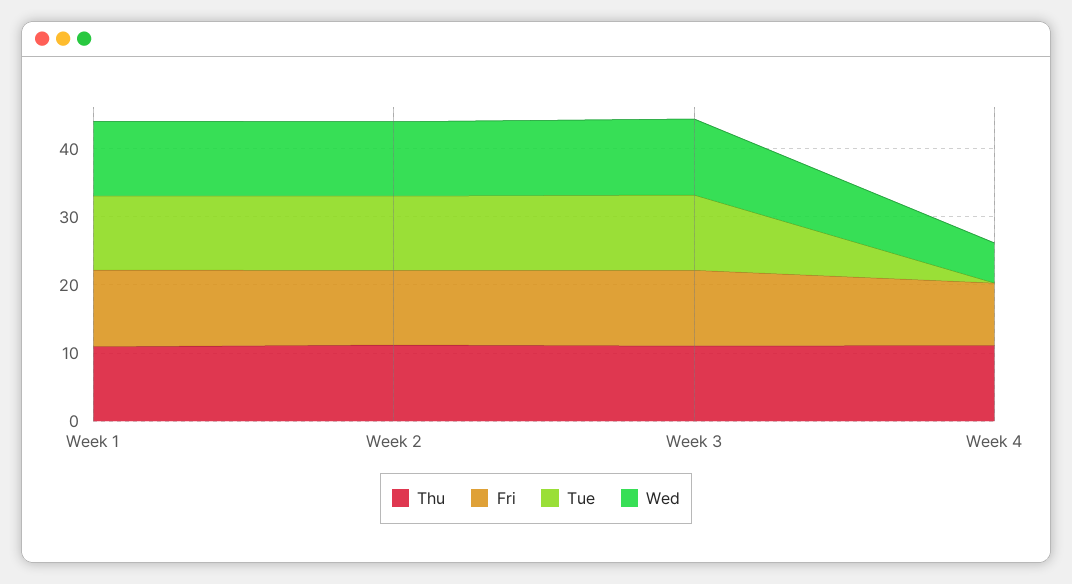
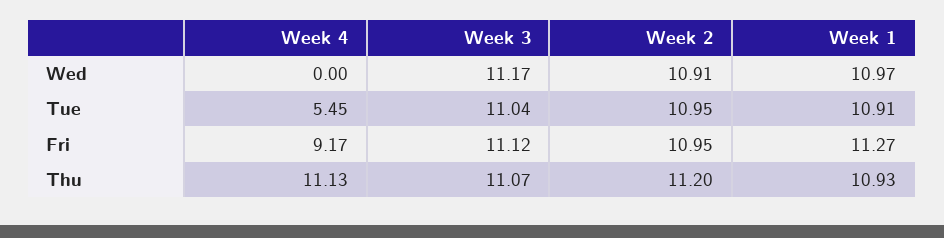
  {
    "Thu": {
      "Week 1": 10.93,
      "Week 2": 11.2,
      "Week 3": 11.07,
      "Week 4": 11.13
    },
    "Fri": {
      "Week 1": 11.27,
      "Week 2": 10.95,
      "Week 3": 11.12,
      "Week 4": 9.17
    },
    "Tue": {
      "Week 1": 10.91,
      "Week 2": 10.95,
      "Week 3": 11.04,
-     "Week 4": 0
+     "Week 4": 5.45
    },
    "Wed": {
      "Week 1": 10.97,
      "Week 2": 10.91,
      "Week 3": 11.17,
-     "Week 4": 6
+     "Week 4": 0
    }
  }

